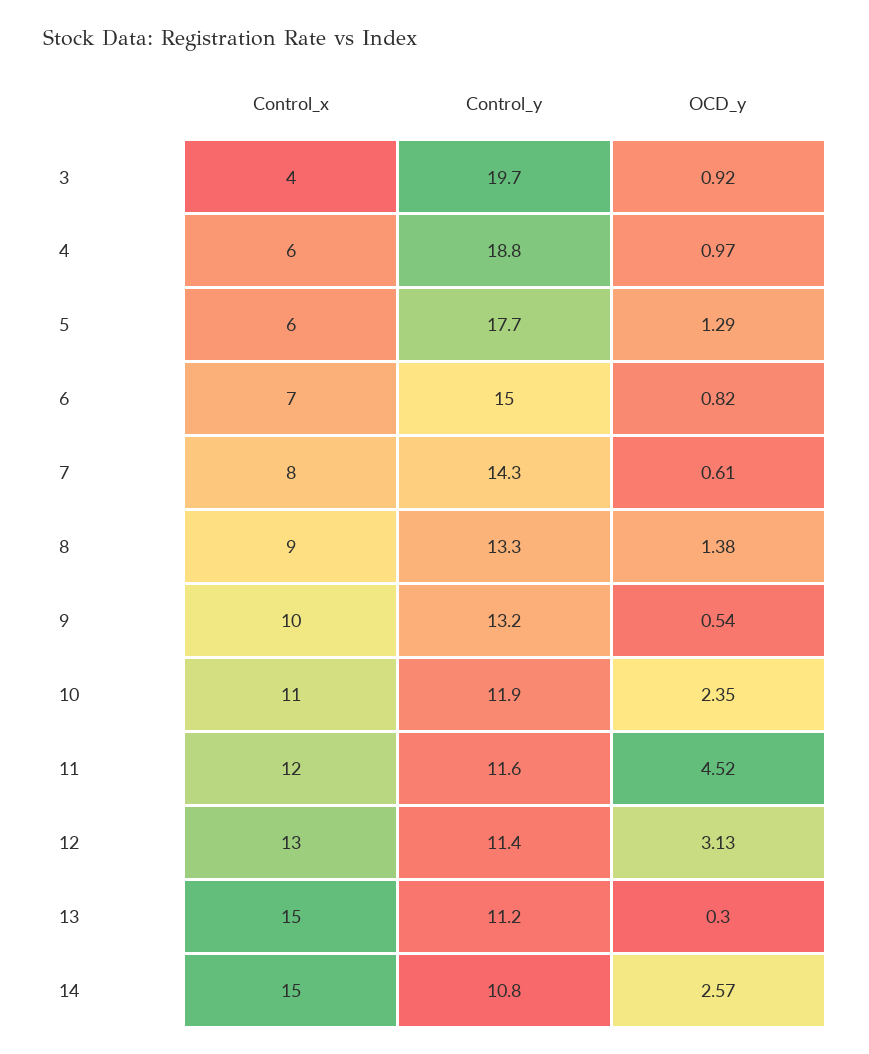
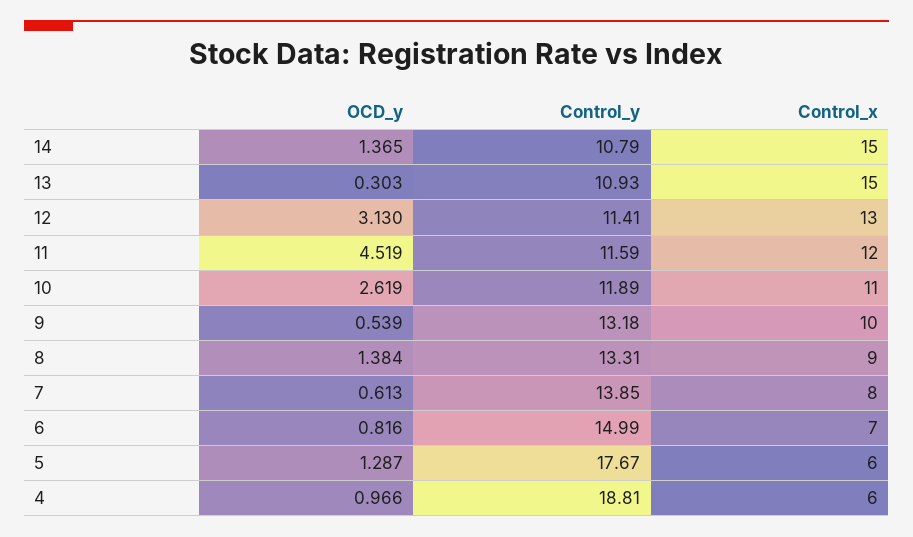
  {
    "Control_x": {
-     "3": 4,
      "4": 6,
      "5": 6,
      "6": 7,
      "7": 8,
      "8": 9,
      "9": 10,
      "10": 11,
      "11": 12,
      "12": 13,
      "13": 15,
      "14": 15
    },
    "Control_y": {
-     "3": 19.7,
      "4": 18.81,
      "5": 17.67,
      "6": 14.99,
-     "7": 14.3,
+     "7": 13.85,
      "8": 13.31,
      "9": 13.18,
      "10": 11.89,
      "11": 11.59,
      "12": 11.41,
-     "13": 11.2,
+     "13": 10.93,
      "14": 10.79
    },
    "OCD_y": {
-     "3": 0.92,
      "4": 0.966,
      "5": 1.287,
      "6": 0.816,
      "7": 0.613,
      "8": 1.384,
      "9": 0.539,
-     "10": 2.35,
+     "10": 2.619,
      "11": 4.519,
      "12": 3.13,
      "13": 0.303,
-     "14": 2.57
+     "14": 1.365
    }
  }

